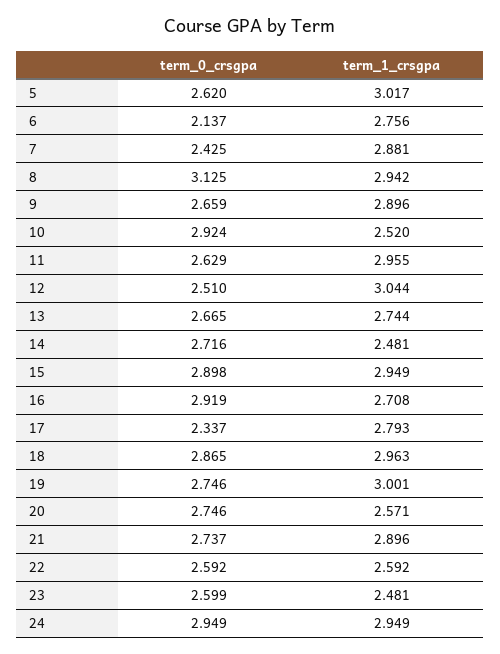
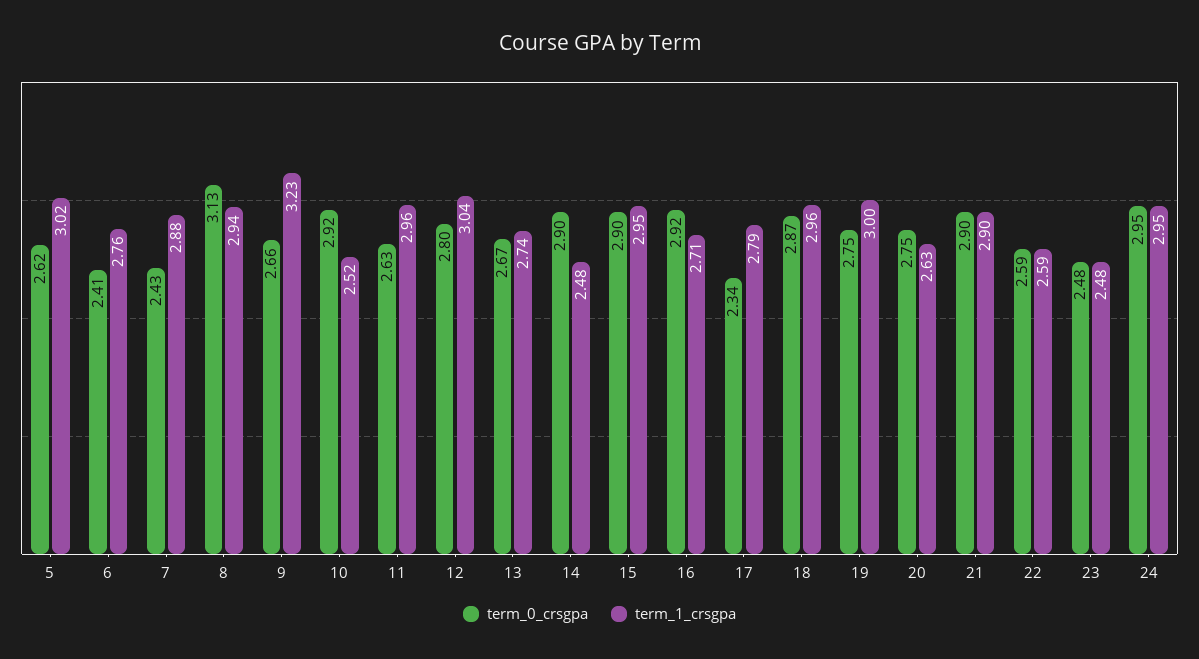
  {
    "term_0_crsgpa": {
      "5": 2.62,
-     "6": 2.137,
+     "6": 2.41,
      "7": 2.425,
      "8": 3.125,
      "9": 2.659,
      "10": 2.924,
      "11": 2.629,
-     "12": 2.51,
+     "12": 2.8,
      "13": 2.665,
-     "14": 2.716,
+     "14": 2.9,
      "15": 2.898,
      "16": 2.919,
      "17": 2.337,
      "18": 2.865,
      "19": 2.746,
      "20": 2.746,
-     "21": 2.737,
+     "21": 2.9,
      "22": 2.592,
-     "23": 2.599,
+     "23": 2.48,
      "24": 2.949
    },
    "term_1_crsgpa": {
      "5": 3.017,
      "6": 2.756,
      "7": 2.881,
      "8": 2.942,
-     "9": 2.896,
+     "9": 3.23,
      "10": 2.52,
      "11": 2.955,
      "12": 3.044,
      "13": 2.744,
      "14": 2.481,
      "15": 2.949,
      "16": 2.708,
      "17": 2.793,
      "18": 2.963,
      "19": 3.001,
-     "20": 2.571,
+     "20": 2.63,
      "21": 2.896,
      "22": 2.592,
      "23": 2.481,
      "24": 2.949
    }
  }

